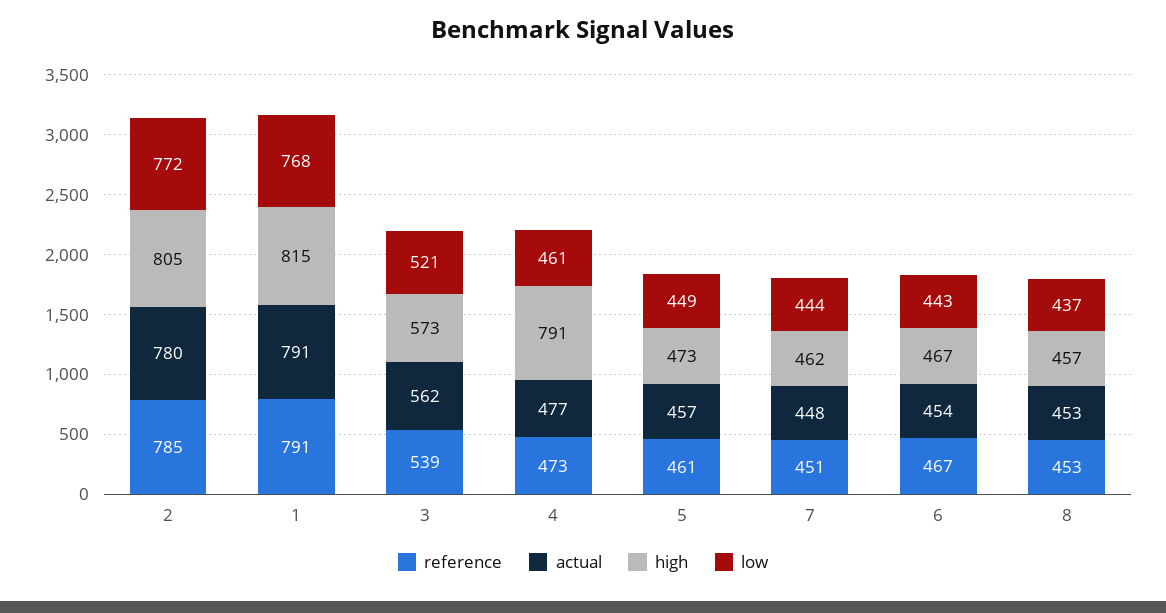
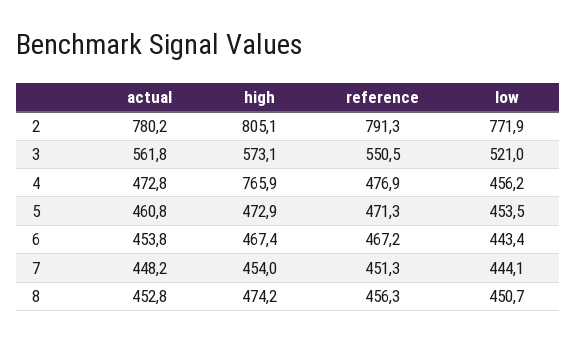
  {
    "reference": {
-     "2": 785,
+     "2": 791.3,
-     "1": 791,
-     "3": 539,
+     "3": 550.5,
-     "4": 473,
+     "4": 476.9,
-     "5": 461,
+     "5": 471.3,
      "7": 451.3,
      "6": 467.2,
-     "8": 453
+     "8": 456.3
    },
    "actual": {
      "2": 780.2,
-     "1": 791,
      "3": 561.8,
-     "4": 477,
+     "4": 472.8,
-     "5": 457,
+     "5": 460.8,
      "7": 448.2,
      "6": 453.8,
      "8": 452.8
    },
    "high": {
      "2": 805.1,
-     "1": 815,
      "3": 573.1,
-     "4": 791,
+     "4": 765.9,
      "5": 472.9,
-     "7": 462,
+     "7": 454,
      "6": 467.4,
-     "8": 457
+     "8": 474.2
    },
    "low": {
      "2": 771.9,
-     "1": 768,
      "3": 521,
-     "4": 461,
+     "4": 456.2,
-     "5": 449,
+     "5": 453.5,
      "7": 444.1,
      "6": 443.4,
-     "8": 437
+     "8": 450.7
    }
  }

